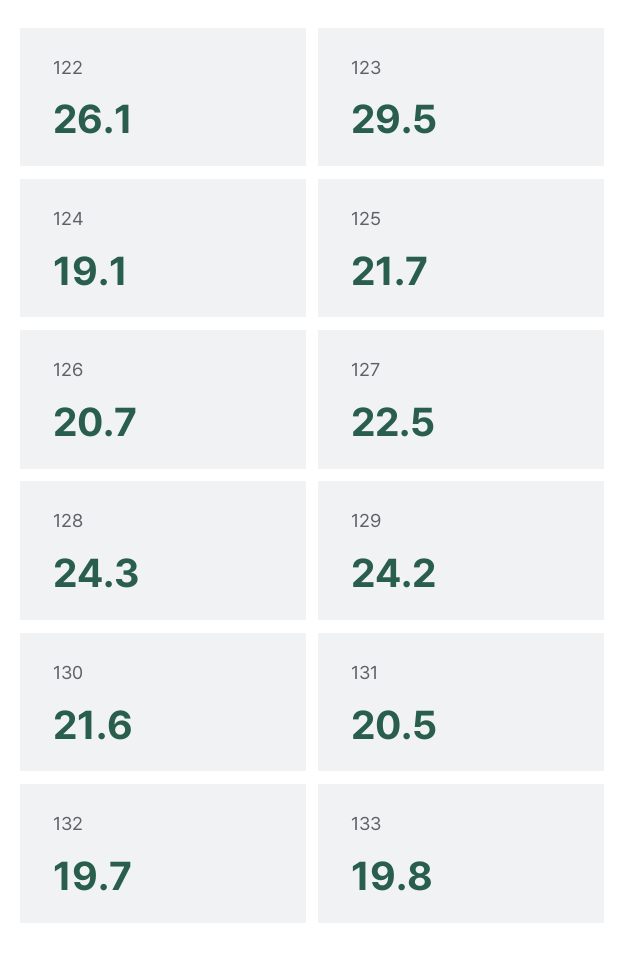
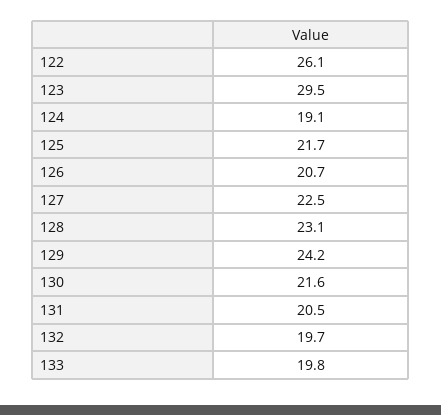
  {
    "122": 26.1,
    "123": 29.5,
    "124": 19.1,
    "125": 21.7,
    "126": 20.7,
    "127": 22.5,
-   "128": 24.3,
+   "128": 23.1,
    "129": 24.2,
    "130": 21.6,
    "131": 20.5,
    "132": 19.7,
    "133": 19.8
  }

